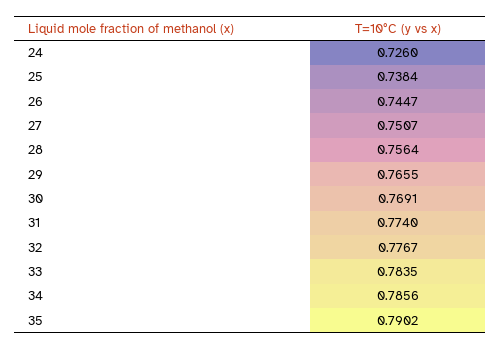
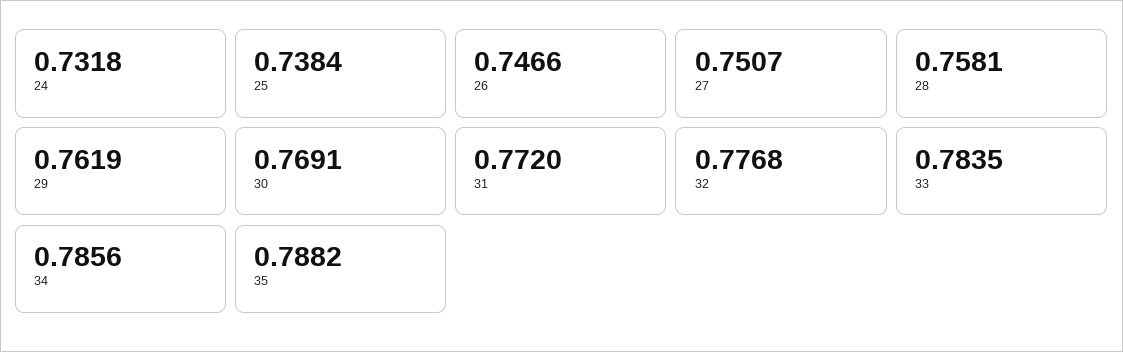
  {
-   "24": 0.726,
+   "24": 0.7318,
    "25": 0.7384,
-   "26": 0.7447,
+   "26": 0.7466,
    "27": 0.7507,
-   "28": 0.7564,
+   "28": 0.7581,
-   "29": 0.7655,
+   "29": 0.7619,
    "30": 0.7691,
-   "31": 0.774,
+   "31": 0.772,
-   "32": 0.7767,
+   "32": 0.7768,
    "33": 0.7835,
    "34": 0.7856,
-   "35": 0.7902
+   "35": 0.7882
  }

